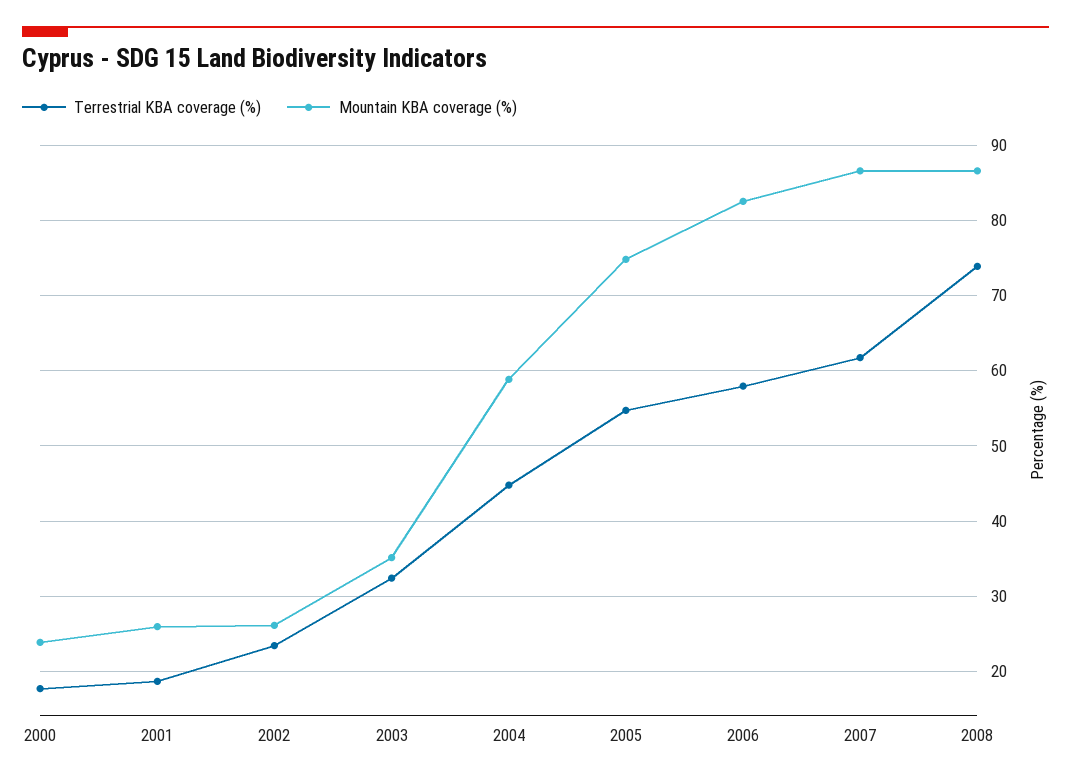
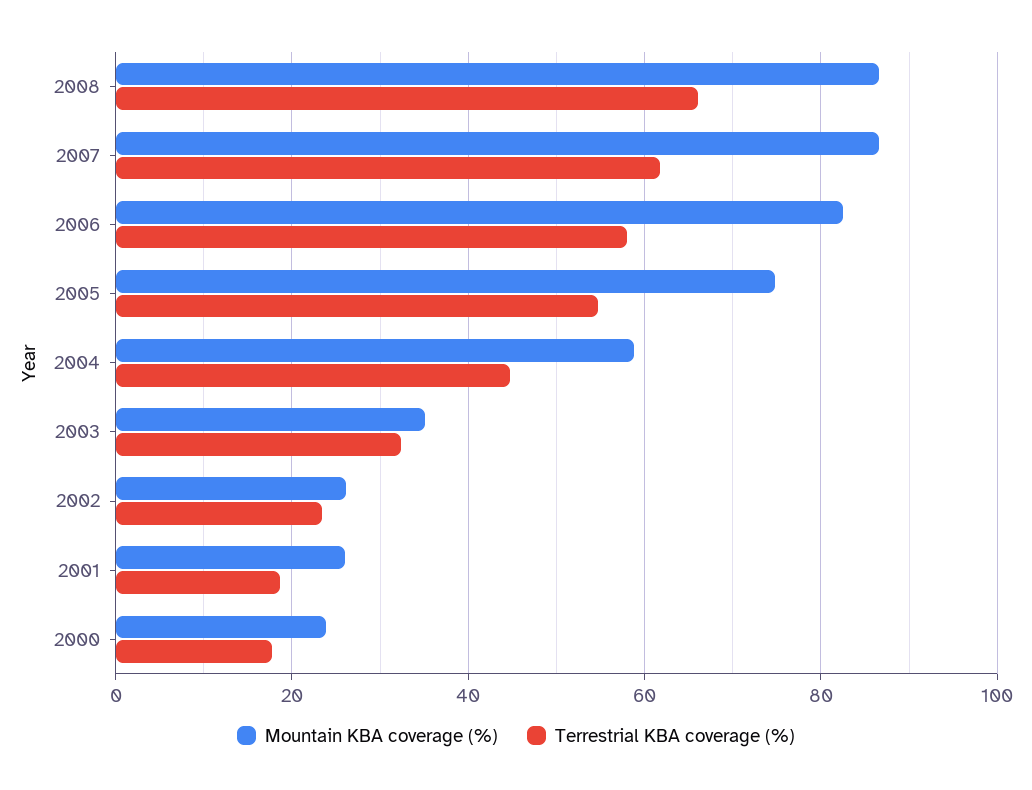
  {
    "Terrestrial KBA coverage (%)": {
      "2000": 18,
      "2001": 19,
      "2002": 23,
      "2003": 32,
      "2004": 45,
      "2005": 55,
      "2006": 58,
      "2007": 62,
-     "2008": 74
+     "2008": 66
    },
    "Mountain KBA coverage (%)": {
      "2000": 24,
      "2001": 26,
      "2002": 26,
      "2003": 35,
      "2004": 59,
      "2005": 75,
      "2006": 83,
      "2007": 87,
      "2008": 87
    }
  }

